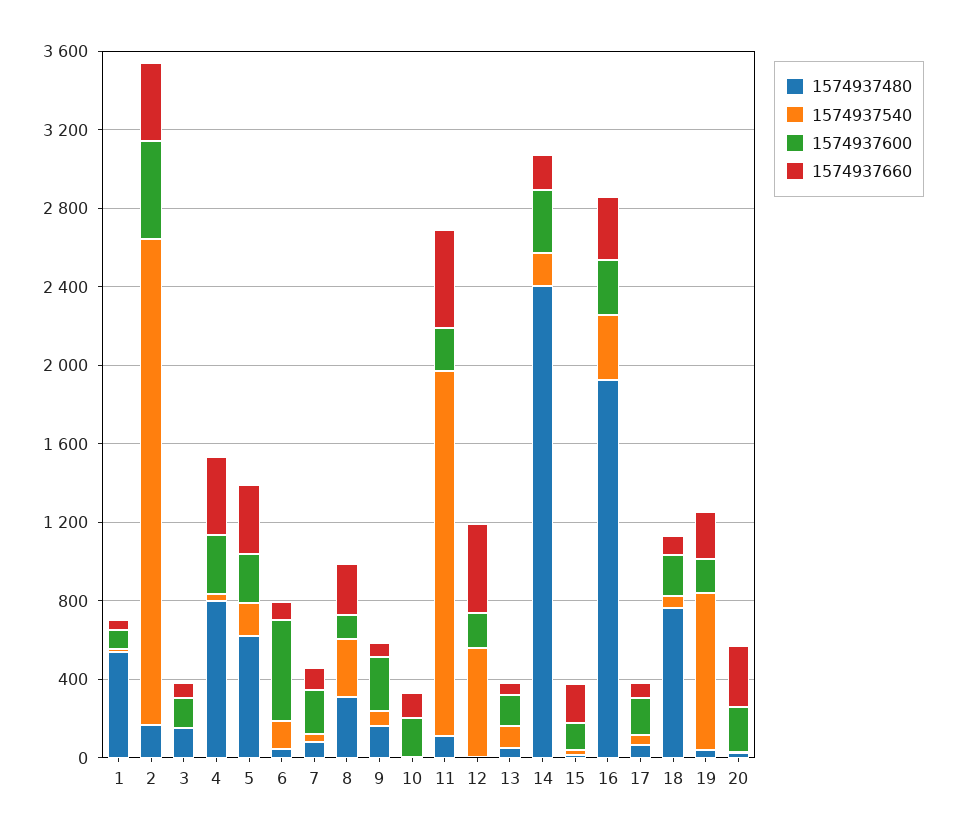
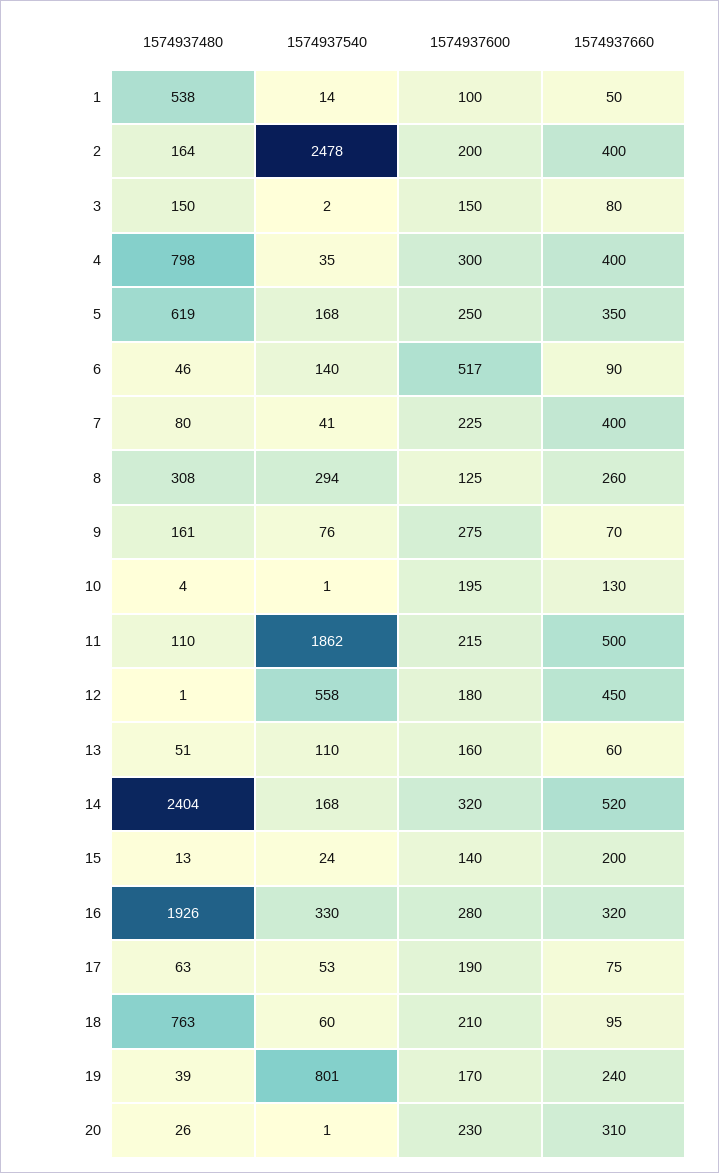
  {
    "1574937480": {
      "1": 538,
      "2": 164,
      "3": 150,
      "4": 798,
      "5": 619,
      "6": 46,
      "7": 80,
      "8": 308,
      "9": 161,
      "10": 4,
      "11": 110,
      "12": 1,
      "13": 51,
      "14": 2404,
      "15": 13,
      "16": 1926,
      "17": 63,
      "18": 763,
      "19": 39,
      "20": 26
    },
    "1574937540": {
      "1": 14,
      "2": 2478,
      "3": 2,
      "4": 35,
      "5": 168,
      "6": 140,
      "7": 41,
      "8": 294,
      "9": 76,
      "10": 1,
      "11": 1862,
      "12": 558,
      "13": 110,
      "14": 168,
      "15": 24,
      "16": 330,
      "17": 53,
      "18": 60,
      "19": 801,
      "20": 1
    },
    "1574937600": {
      "1": 100,
-     "2": 500,
+     "2": 200,
      "3": 150,
      "4": 300,
      "5": 250,
      "6": 517,
      "7": 225,
      "8": 125,
      "9": 275,
      "10": 195,
      "11": 215,
      "12": 180,
      "13": 160,
      "14": 320,
      "15": 140,
      "16": 280,
      "17": 190,
      "18": 210,
      "19": 170,
      "20": 230
    },
    "1574937660": {
      "1": 50,
      "2": 400,
      "3": 80,
      "4": 400,
      "5": 350,
      "6": 90,
-     "7": 100,
+     "7": 400,
      "8": 260,
      "9": 70,
      "10": 130,
      "11": 500,
      "12": 450,
      "13": 60,
-     "14": 200,
+     "14": 520,
      "15": 200,
      "16": 320,
      "17": 75,
      "18": 95,
      "19": 240,
      "20": 310
    }
  }

